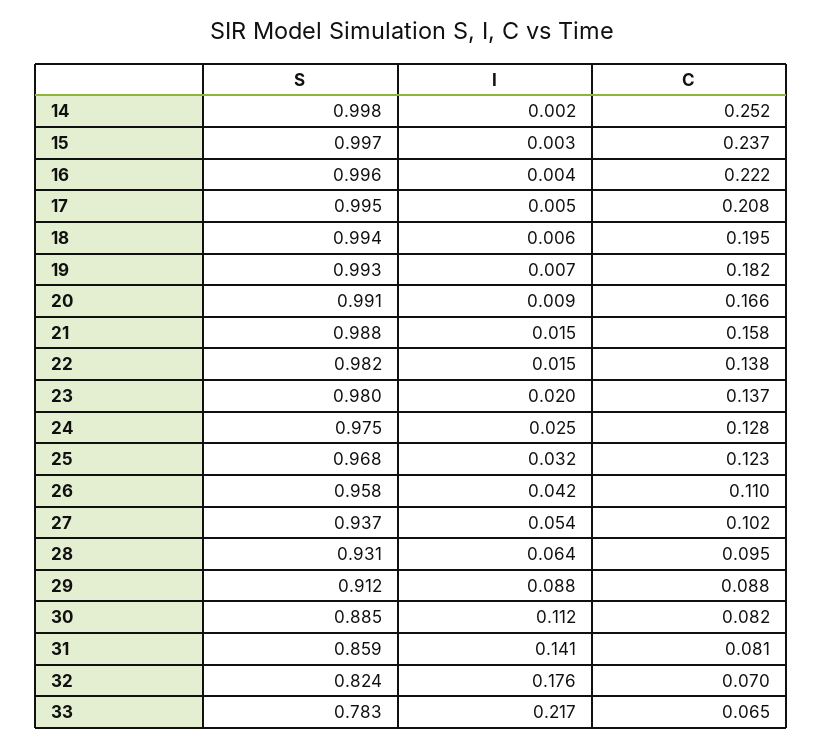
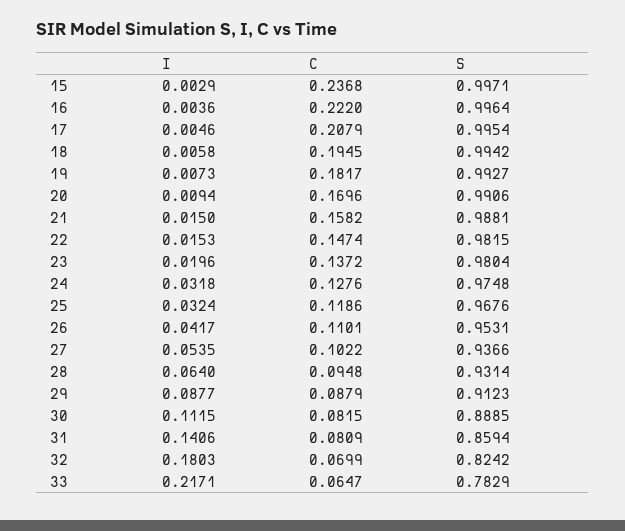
  {
    "S": {
-     "14": 0.998,
      "15": 0.9971,
      "16": 0.9964,
      "17": 0.9954,
      "18": 0.9942,
      "19": 0.9927,
      "20": 0.9906,
      "21": 0.9881,
      "22": 0.9815,
      "23": 0.9804,
      "24": 0.9748,
      "25": 0.9676,
-     "26": 0.958,
+     "26": 0.9531,
      "27": 0.9366,
      "28": 0.9314,
      "29": 0.9123,
-     "30": 0.885,
+     "30": 0.8885,
      "31": 0.8594,
      "32": 0.8242,
      "33": 0.7829
    },
    "I": {
-     "14": 0.002,
      "15": 0.0029,
      "16": 0.0036,
      "17": 0.0046,
      "18": 0.0058,
      "19": 0.0073,
      "20": 0.0094,
      "21": 0.015,
      "22": 0.0153,
      "23": 0.0196,
-     "24": 0.025,
+     "24": 0.0318,
      "25": 0.0324,
      "26": 0.0417,
      "27": 0.0535,
      "28": 0.064,
      "29": 0.0877,
      "30": 0.1115,
      "31": 0.1406,
-     "32": 0.176,
+     "32": 0.1803,
      "33": 0.2171
    },
    "C": {
-     "14": 0.252,
      "15": 0.2368,
      "16": 0.222,
      "17": 0.2079,
      "18": 0.1945,
      "19": 0.1817,
-     "20": 0.166,
+     "20": 0.1696,
      "21": 0.1582,
-     "22": 0.138,
+     "22": 0.1474,
      "23": 0.1372,
      "24": 0.1276,
-     "25": 0.123,
+     "25": 0.1186,
      "26": 0.1101,
      "27": 0.1022,
      "28": 0.0948,
      "29": 0.0879,
      "30": 0.0815,
      "31": 0.0809,
      "32": 0.0699,
      "33": 0.0647
    }
  }

